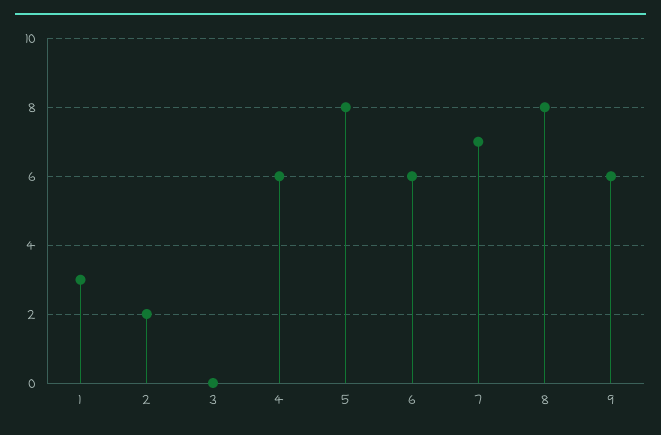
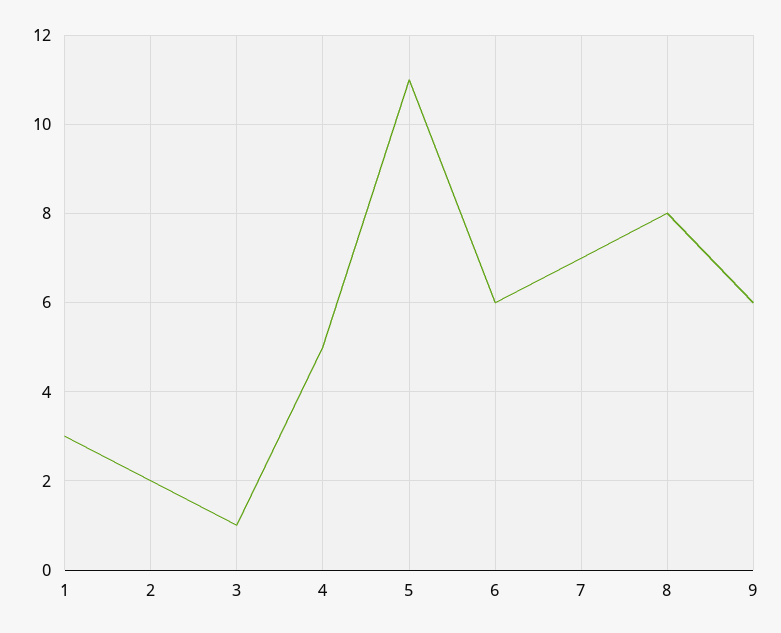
  {
    "1": 3,
    "2": 2,
-   "3": 0,
+   "3": 1,
-   "4": 6,
+   "4": 5,
-   "5": 8,
+   "5": 11,
    "6": 6,
    "7": 7,
    "8": 8,
    "9": 6
  }

